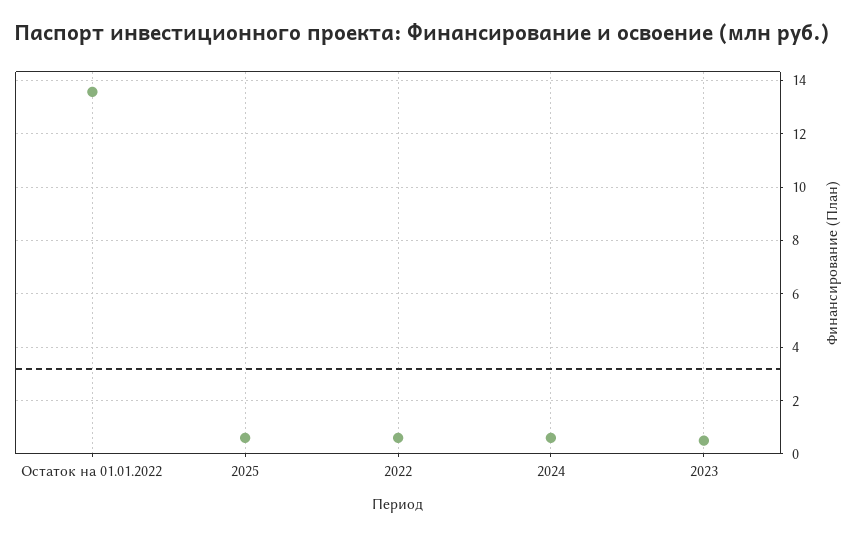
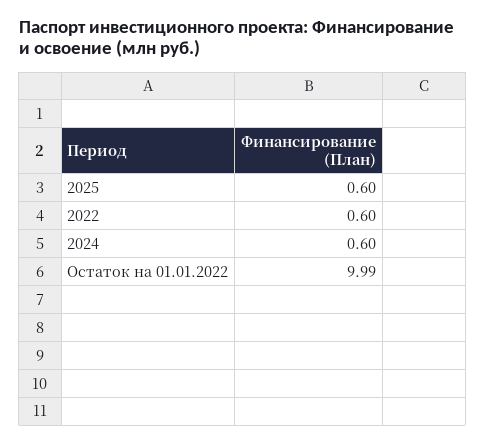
  {
-   "Остаток на 01.01.2022": 13.5,
+   "Остаток на 01.01.2022": 9.99,
    "2025": 0.6,
    "2022": 0.6,
-   "2024": 0.6,
+   "2024": 0.6
-   "2023": 0.5
  }

